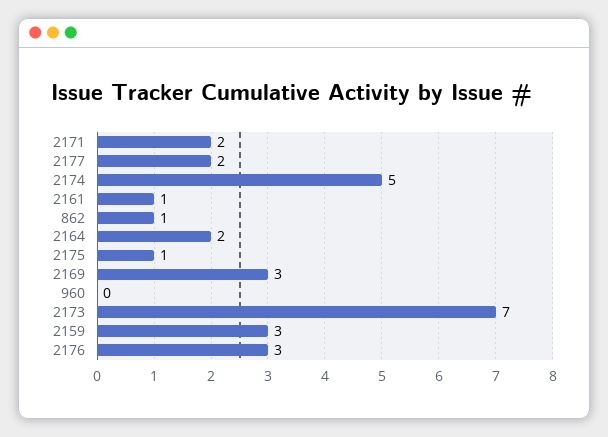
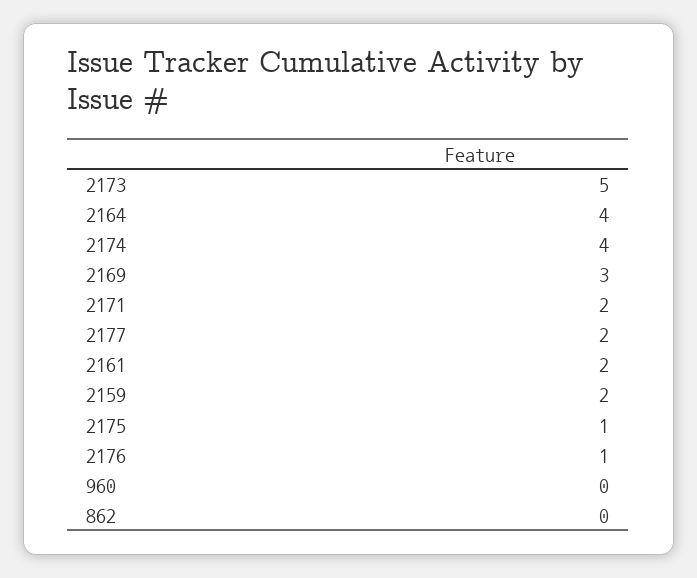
  {
    "2171": 2,
    "2177": 2,
-   "2174": 5,
+   "2174": 4,
-   "2161": 1,
+   "2161": 2,
-   "862": 1,
+   "862": 0,
-   "2164": 2,
+   "2164": 4,
    "2175": 1,
    "2169": 3,
    "960": 0,
-   "2173": 7,
+   "2173": 5,
-   "2159": 3,
+   "2159": 2,
-   "2176": 3
+   "2176": 1
  }

